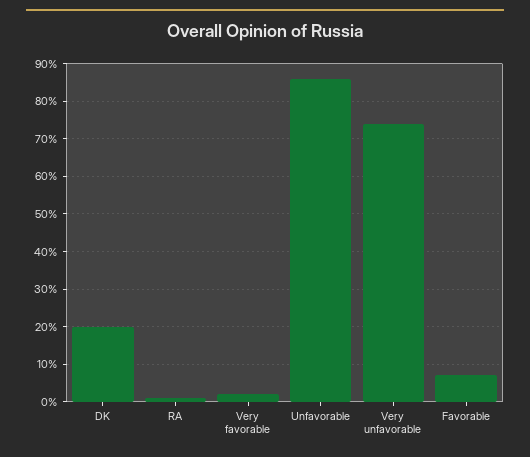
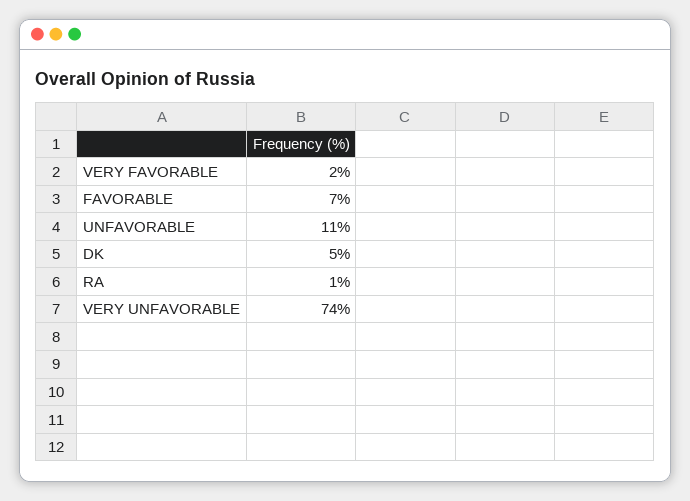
  {
-   "DK": 20,
+   "DK": 5,
    "RA": 1,
    "Very favorable": 2,
-   "Unfavorable": 85,
+   "Unfavorable": 11,
    "Very unfavorable": 74,
    "Favorable": 7
  }

